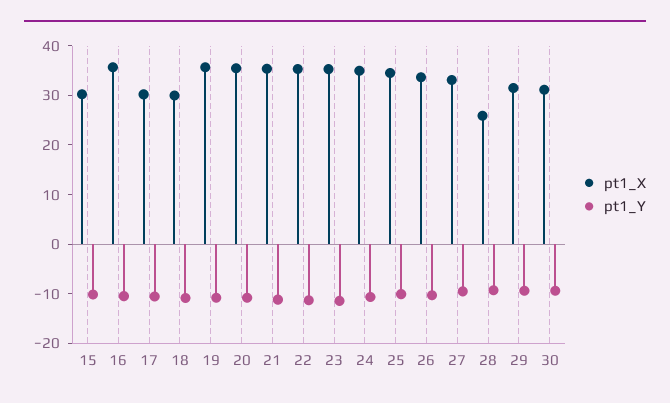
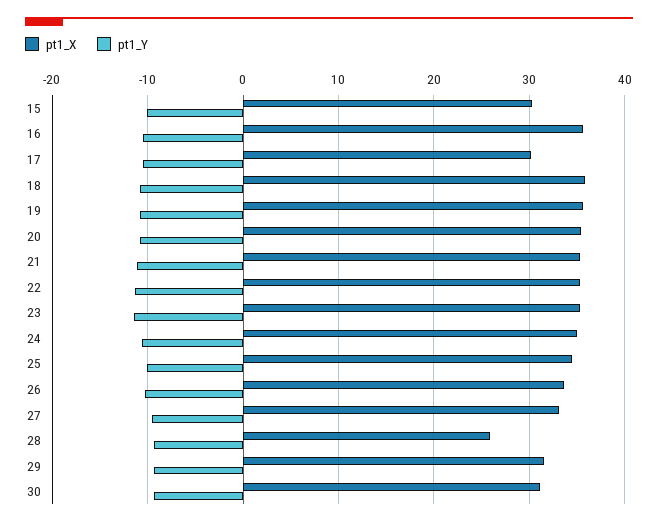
  {
    "pt1_X": {
      "15": 30,
      "16": 36,
      "17": 30,
-     "18": 30,
+     "18": 36,
      "19": 36,
      "20": 35,
      "21": 35,
      "22": 35,
      "23": 35,
      "24": 35,
      "25": 35,
      "26": 34,
      "27": 33,
      "28": 26,
      "29": 31,
      "30": 31
    },
    "pt1_Y": {
      "15": -10,
      "16": -10,
      "17": -11,
      "18": -11,
      "19": -11,
      "20": -11,
      "21": -11,
      "22": -11,
      "23": -11,
      "24": -11,
      "25": -10,
      "26": -10,
      "27": -10,
      "28": -9,
      "29": -9,
      "30": -9
    }
  }

